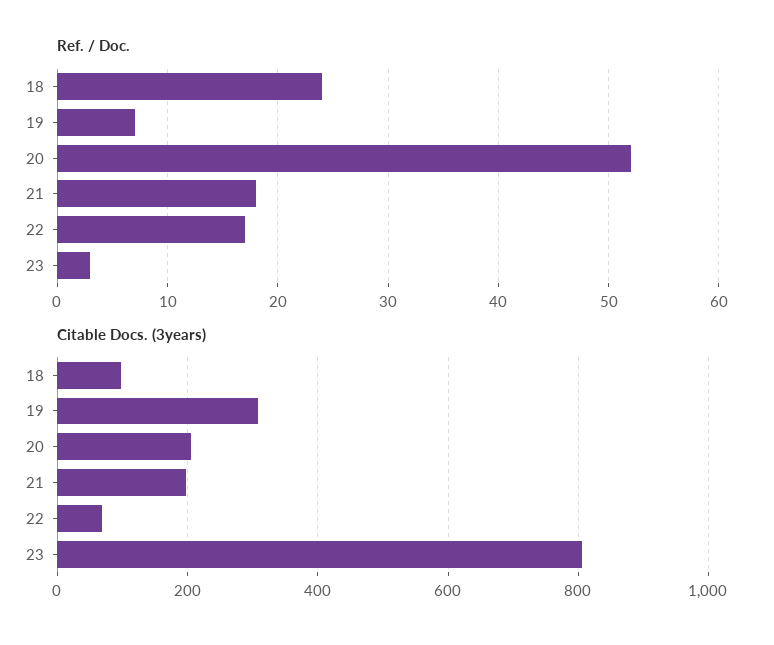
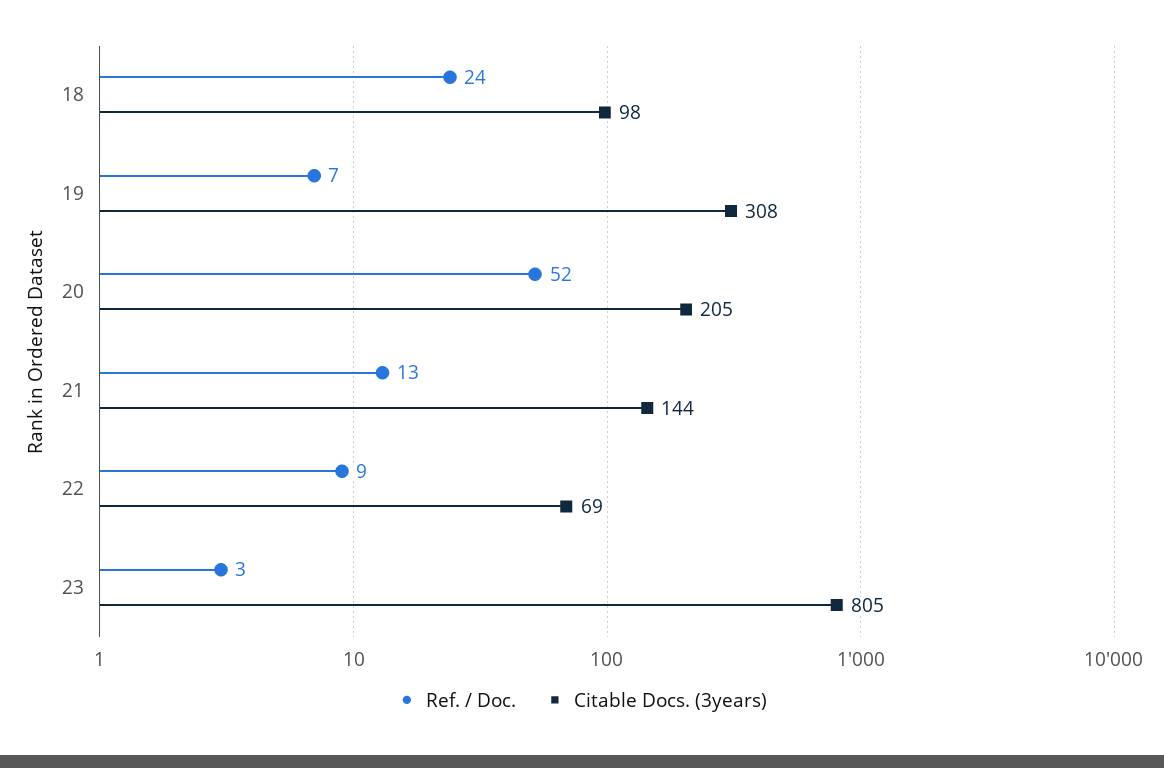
  {
    "Ref. / Doc.": {
      "18": 24,
      "19": 7,
      "20": 52,
-     "21": 18,
+     "21": 13,
-     "22": 17,
+     "22": 9,
      "23": 3
    },
    "Citable Docs. (3years)": {
      "18": 98,
      "19": 308,
      "20": 205,
-     "21": 200,
+     "21": 144,
      "22": 69,
      "23": 805
    }
  }

